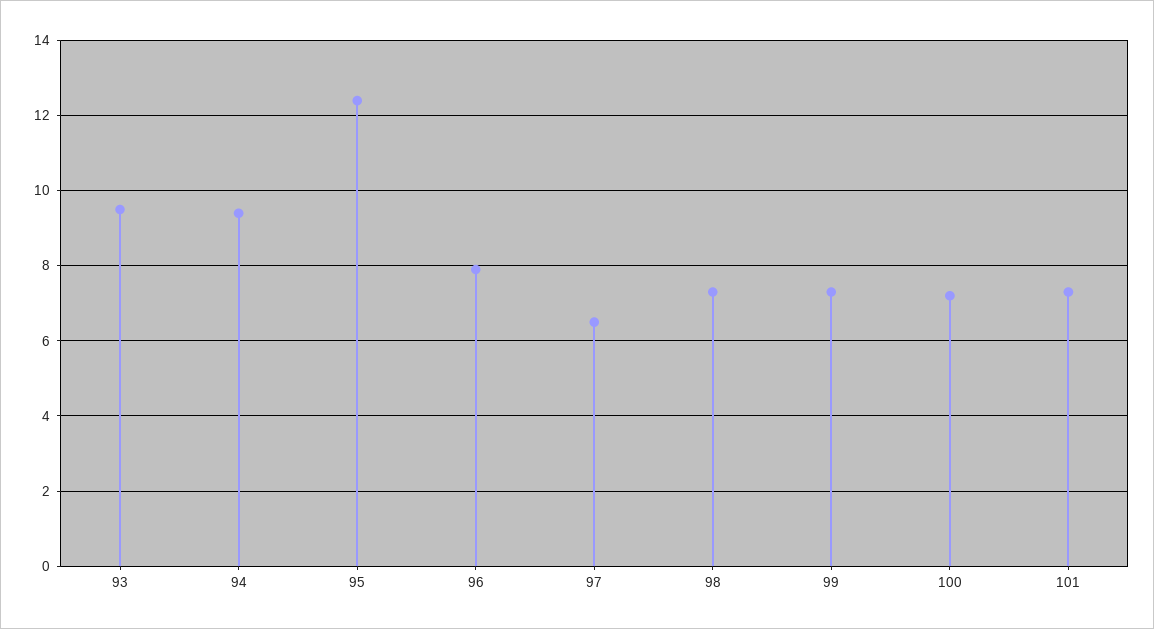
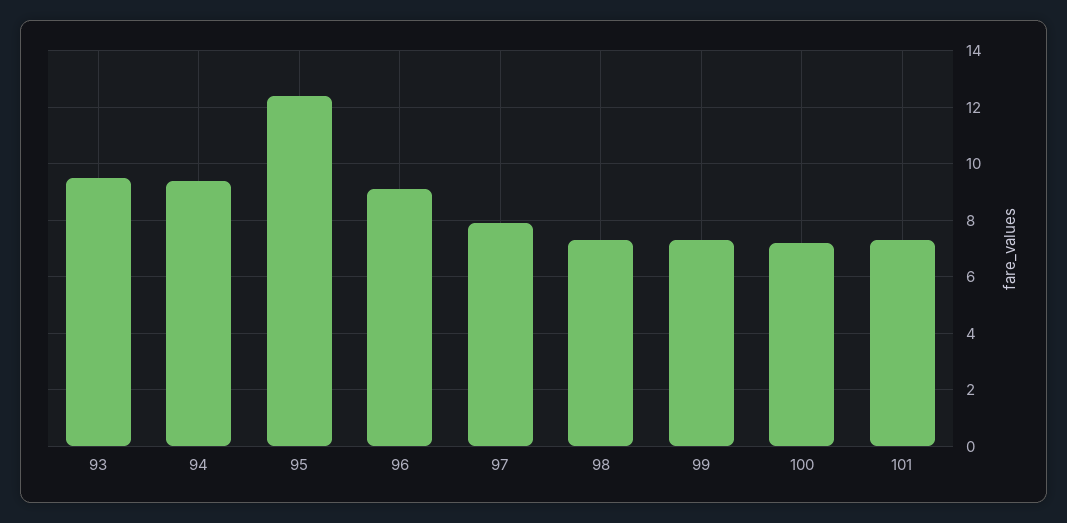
  {
    "93": 9.5,
    "94": 9.5,
    "95": 12.5,
-   "96": 8,
+   "96": 9,
-   "97": 6.5,
+   "97": 8,
    "98": 7.5,
    "99": 7.5,
    "100": 7,
    "101": 7.5
  }

